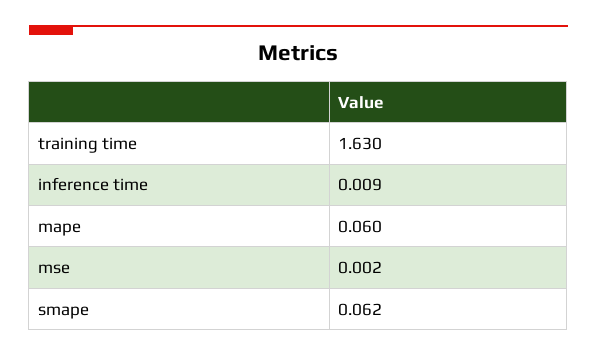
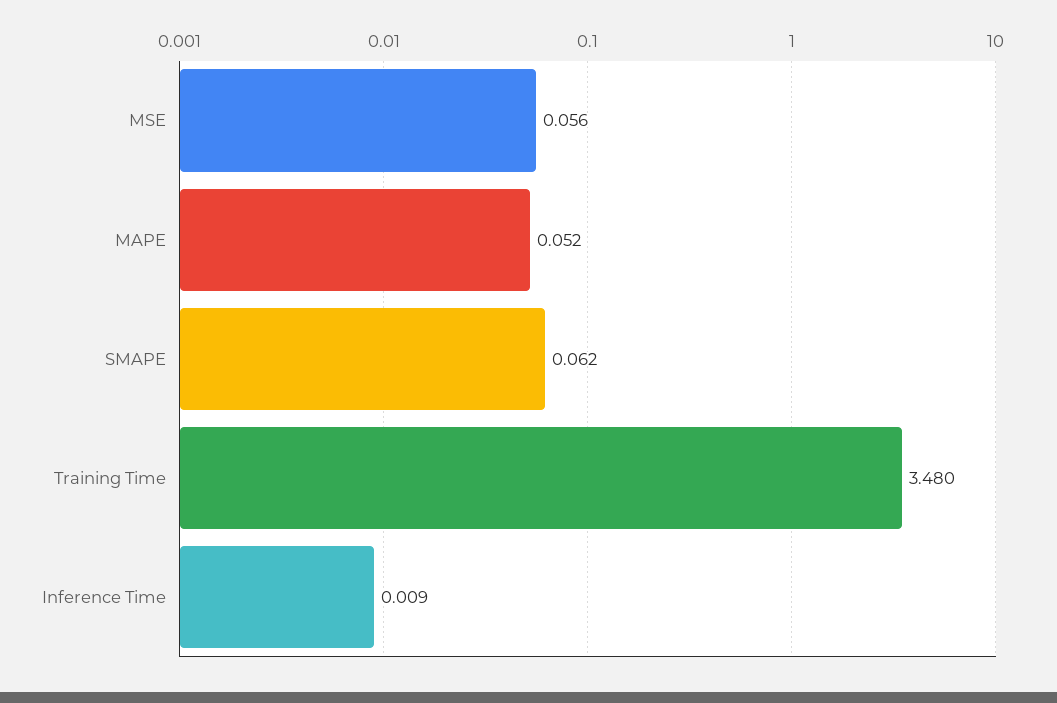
  {
-   "training time": 1.63,
+   "training time": 3.48,
    "inference time": 0.009,
-   "mape": 0.06,
+   "mape": 0.052,
-   "mse": 0.002,
+   "mse": 0.056,
    "smape": 0.062
  }

